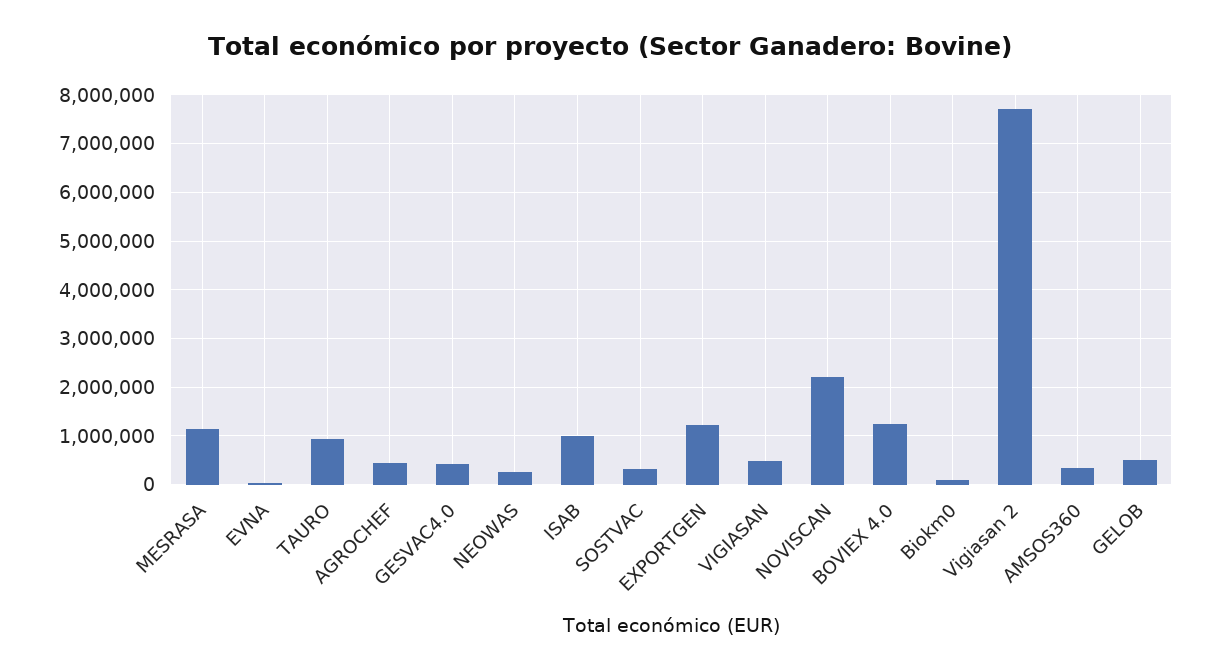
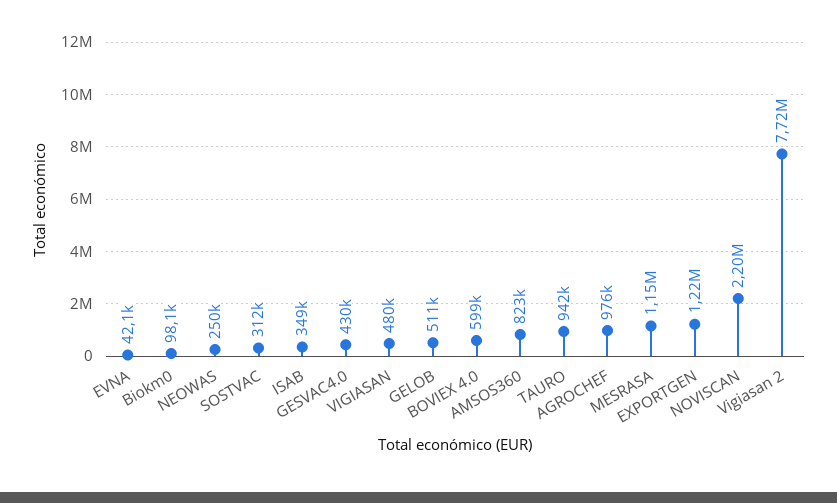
  {
    "MESRASA": 1150000,
    "EVNA": 42100,
    "TAURO": 942000,
-   "AGROCHEF": 400000,
+   "AGROCHEF": 976000,
    "GESVAC4.0": 430000,
    "NEOWAS": 250000,
-   "ISAB": 1000000,
+   "ISAB": 349000,
    "SOSTVAC": 312000,
    "EXPORTGEN": 1220000,
    "VIGIASAN": 480000,
    "NOVISCAN": 2200000,
-   "BOVIEX 4.0": 1200000,
+   "BOVIEX 4.0": 599000,
    "Biokm0": 98100,
    "Vigiasan 2": 7720000,
-   "AMSOS360": 400000,
+   "AMSOS360": 823000,
    "GELOB": 511000
  }

